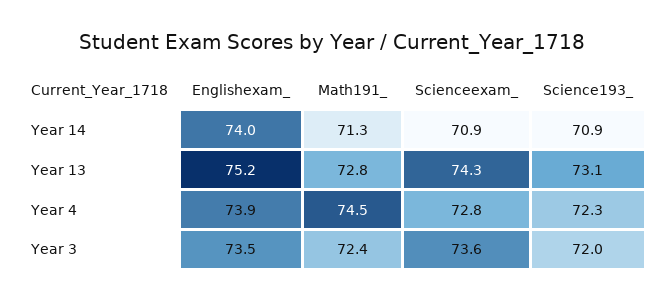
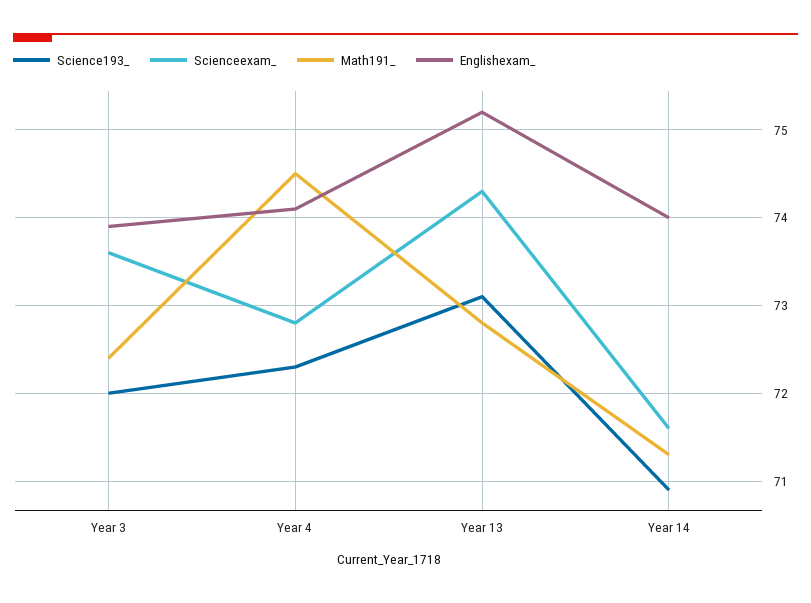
  {
    "Englishexam_": {
      "Year 14": 74,
      "Year 13": 75.2,
-     "Year 4": 73.9,
+     "Year 4": 74.1,
-     "Year 3": 73.5
+     "Year 3": 73.9
    },
    "Math191_": {
      "Year 14": 71.3,
      "Year 13": 72.8,
      "Year 4": 74.5,
      "Year 3": 72.4
    },
    "Scienceexam_": {
-     "Year 14": 70.9,
+     "Year 14": 71.6,
      "Year 13": 74.3,
      "Year 4": 72.8,
      "Year 3": 73.6
    },
    "Science193_": {
      "Year 14": 70.9,
      "Year 13": 73.1,
      "Year 4": 72.3,
      "Year 3": 72
    }
  }

